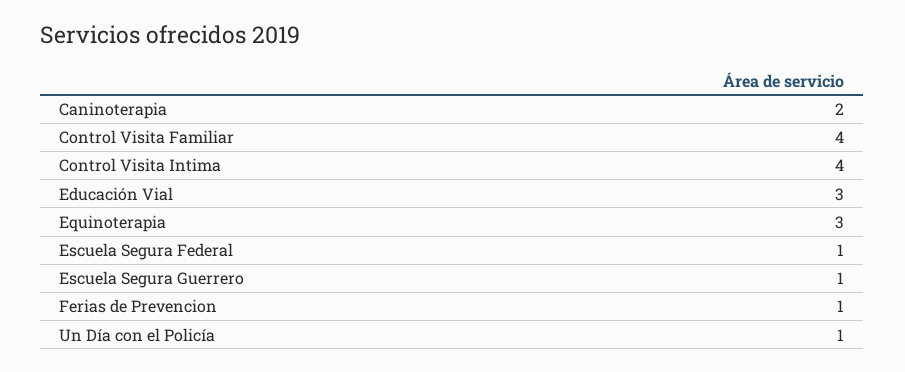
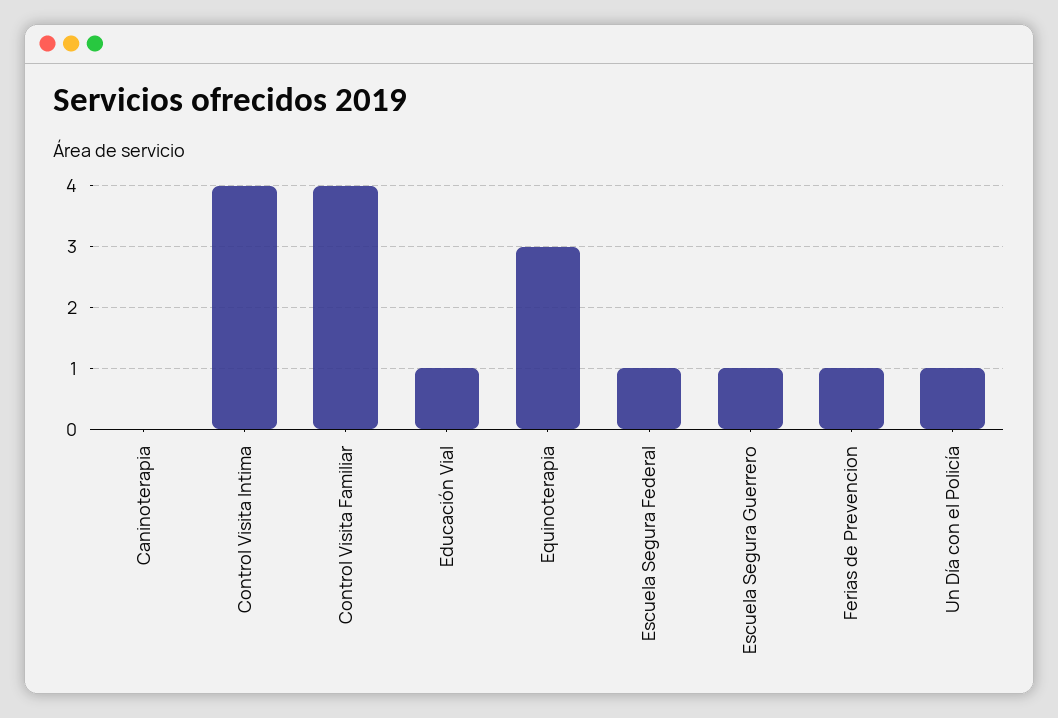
  {
-   "Caninoterapia": 2,
+   "Caninoterapia": 0,
    "Control Visita Familiar": 4,
    "Control Visita Intima": 4,
-   "Educación Vial": 3,
+   "Educación Vial": 1,
    "Equinoterapia": 3,
    "Escuela Segura Federal": 1,
    "Escuela Segura Guerrero": 1,
    "Ferias de Prevencion": 1,
    "Un Día con el Policía": 1
  }

